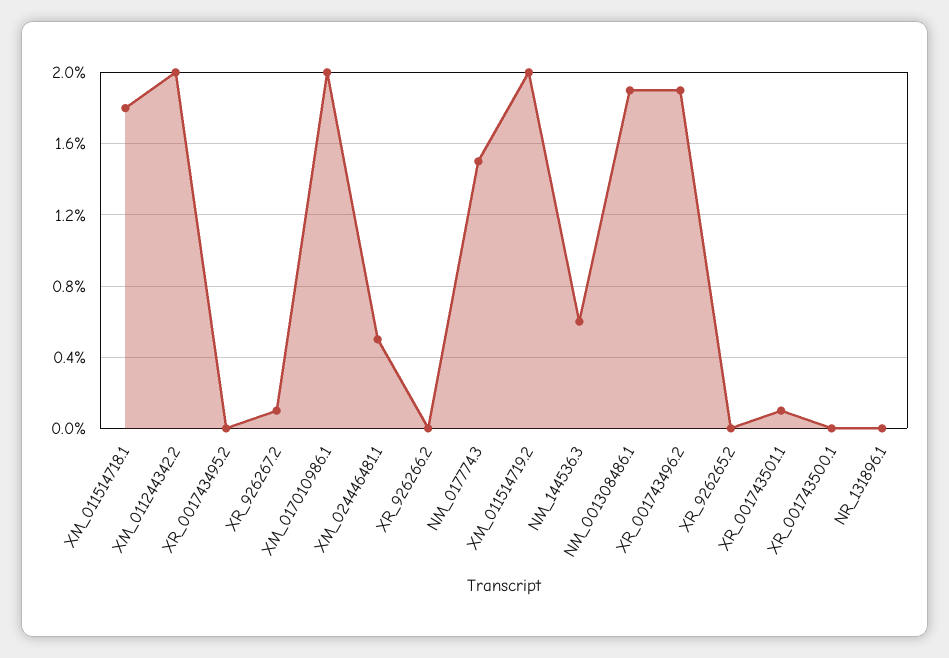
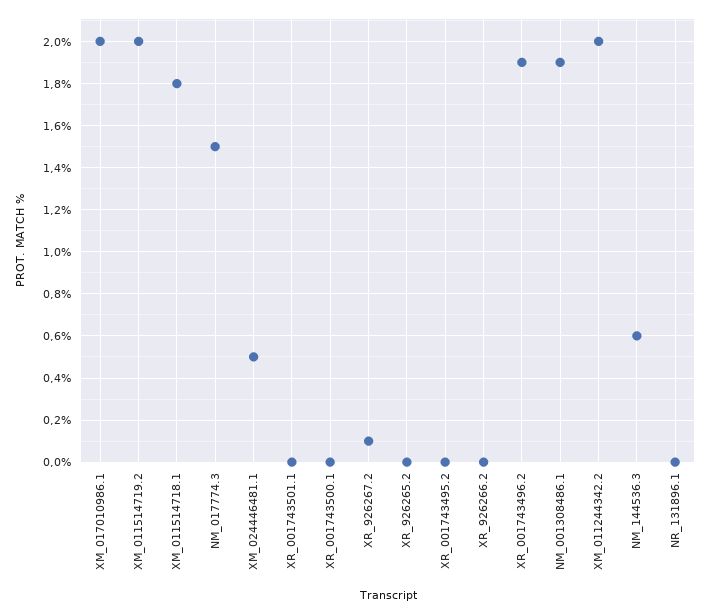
  {
    "XM_011514718.1": 1.8,
    "XM_011244342.2": 2,
    "XR_001743495.2": 0,
    "XR_926267.2": 0.1,
    "XM_017010986.1": 2,
    "XM_024446481.1": 0.5,
    "XR_926266.2": 0,
    "NM_017774.3": 1.5,
    "XM_011514719.2": 2,
    "NM_144536.3": 0.6,
    "NM_001308486.1": 1.9,
    "XR_001743496.2": 1.9,
    "XR_926265.2": 0,
-   "XR_001743501.1": 0.1,
+   "XR_001743501.1": 0,
    "XR_001743500.1": 0,
    "NR_131896.1": 0
  }

